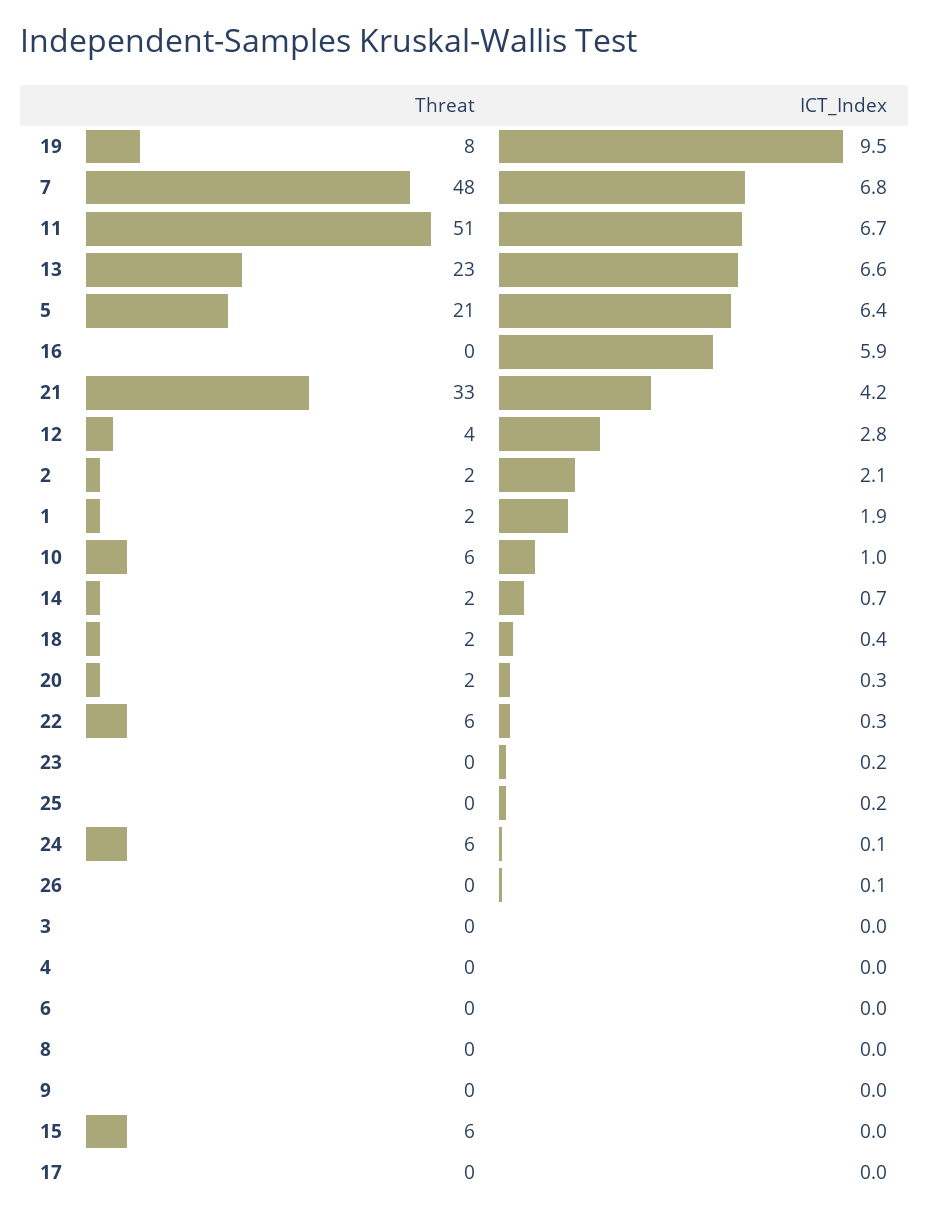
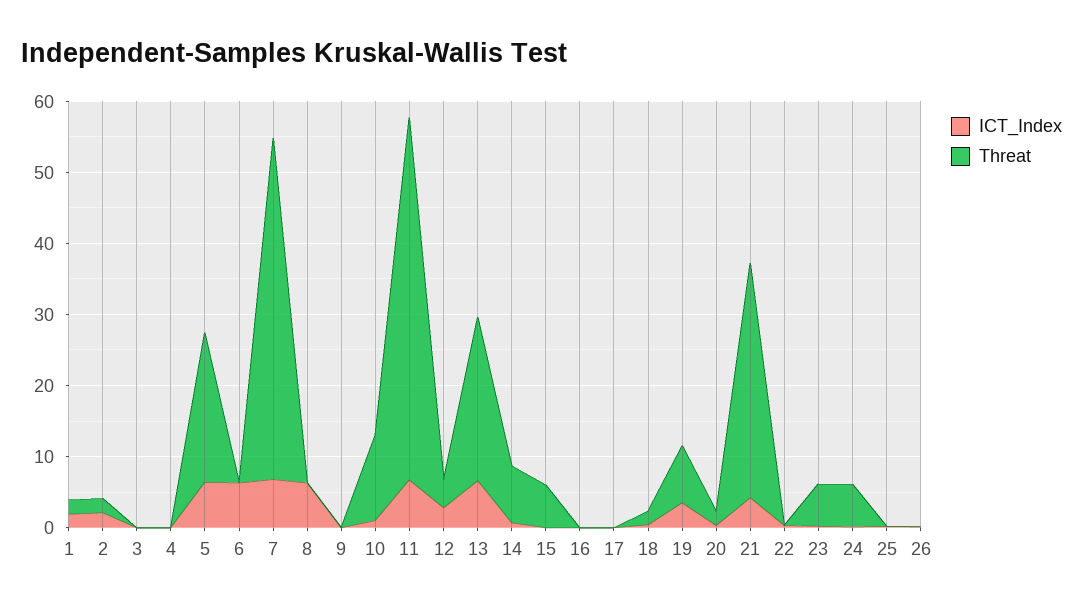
  {
    "Threat": {
      "19": 8,
      "7": 48,
      "11": 51,
      "13": 23,
      "5": 21,
      "16": 0,
      "21": 33,
      "12": 4,
      "2": 2,
      "1": 2,
-     "10": 6,
+     "10": 12,
-     "14": 2,
+     "14": 8,
      "18": 2,
      "20": 2,
-     "22": 6,
+     "22": 0,
-     "23": 0,
+     "23": 6,
      "25": 0,
      "24": 6,
      "26": 0,
      "3": 0,
      "4": 0,
      "6": 0,
      "8": 0,
      "9": 0,
      "15": 6,
      "17": 0
    },
    "ICT_Index": {
-     "19": 9.5,
+     "19": 4,
      "7": 6.8,
      "11": 6.7,
      "13": 6.6,
      "5": 6.4,
-     "16": 5.9,
+     "16": 0,
      "21": 4.2,
      "12": 2.8,
      "2": 2.1,
      "1": 1.9,
      "10": 1,
      "14": 0.7,
      "18": 0.4,
      "20": 0.3,
      "22": 0.3,
      "23": 0.2,
      "25": 0.2,
      "24": 0.1,
      "26": 0.1,
      "3": 0,
      "4": 0,
-     "6": 0,
+     "6": 6,
-     "8": 0,
+     "8": 6,
      "9": 0,
      "15": 0,
      "17": 0
    }
  }

